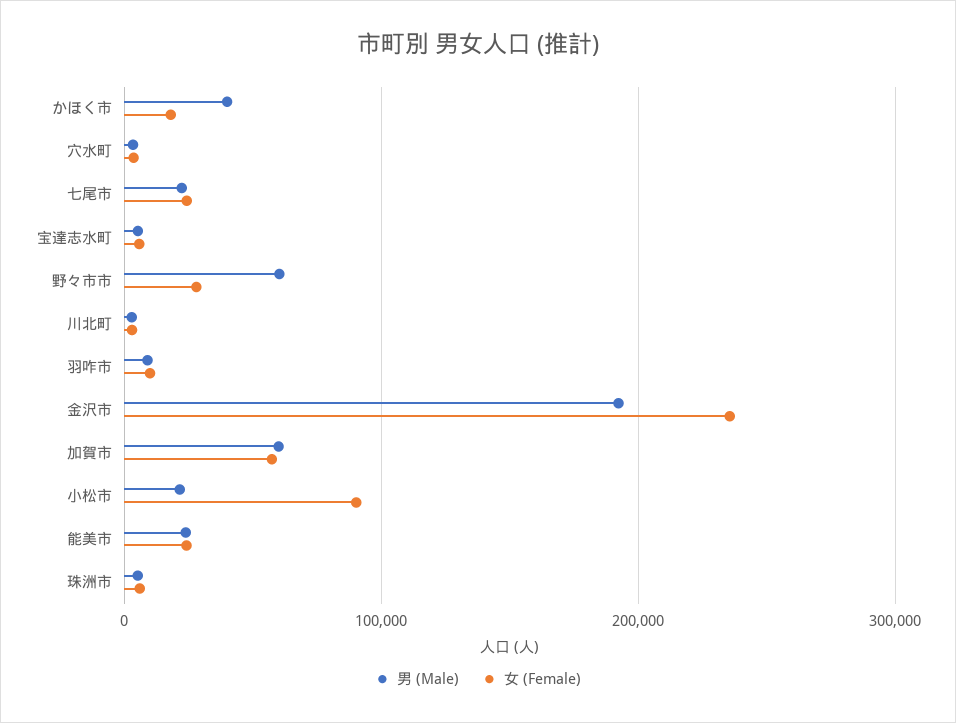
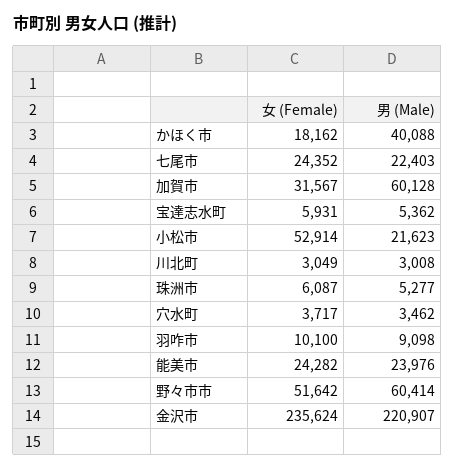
  {
    "男 (Male)": {
      "かほく市": 40088,
      "穴水町": 3462,
      "七尾市": 22403,
      "宝達志水町": 5362,
      "野々市市": 60414,
      "川北町": 3008,
      "羽咋市": 9098,
-     "金沢市": 190000,
+     "金沢市": 220907,
      "加賀市": 60128,
      "小松市": 21623,
      "能美市": 23976,
      "珠洲市": 5277
    },
    "女 (Female)": {
      "かほく市": 18162,
      "穴水町": 3717,
      "七尾市": 24352,
      "宝達志水町": 5931,
-     "野々市市": 30000,
+     "野々市市": 51642,
      "川北町": 3049,
      "羽咋市": 10100,
      "金沢市": 235624,
-     "加賀市": 60000,
+     "加賀市": 31567,
-     "小松市": 90000,
+     "小松市": 52914,
      "能美市": 24282,
      "珠洲市": 6087
    }
  }

